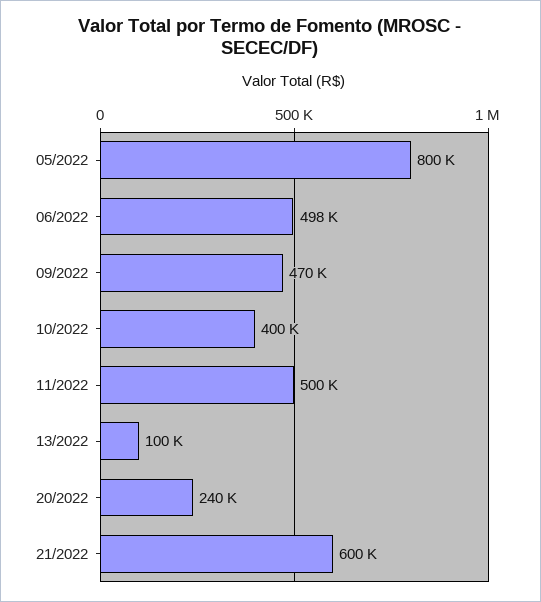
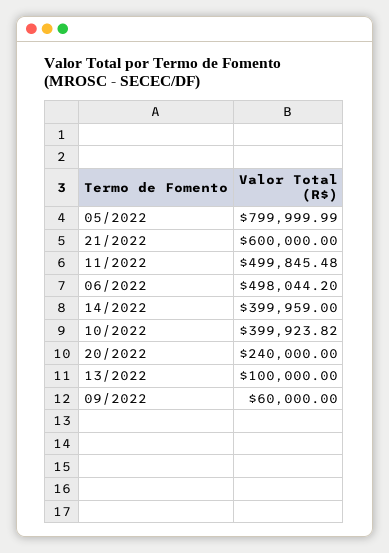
  {
    "05/2022": 799999.99,
    "06/2022": 498044.2,
-   "09/2022": 470000,
+   "09/2022": 60000,
    "10/2022": 399923.82,
    "11/2022": 499845.48,
    "13/2022": 100000,
    "20/2022": 240000,
-   "21/2022": 600000
+   "21/2022": 600000,
+   "14/2022": 399959
  }

